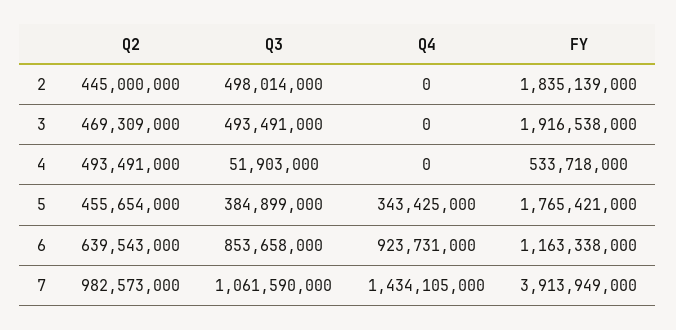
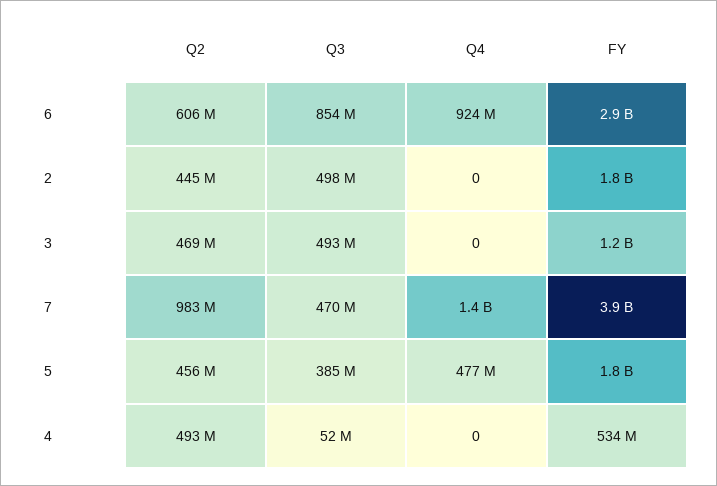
  {
    "Q2": {
      "2": 445000000,
      "3": 469309000,
      "4": 493491000,
      "5": 455654000,
-     "6": 639543000,
+     "6": 606000000,
      "7": 982573000
    },
    "Q3": {
      "2": 498014000,
      "3": 493491000,
      "4": 51903000,
      "5": 384899000,
      "6": 853658000,
-     "7": 1061590000
+     "7": 470000000
    },
    "Q4": {
      "2": 0,
      "3": 0,
      "4": 0,
-     "5": 343425000,
+     "5": 477000000,
      "6": 923731000,
      "7": 1434105000
    },
    "FY": {
      "2": 1835139000,
-     "3": 1916538000,
+     "3": 1200000000,
      "4": 533718000,
      "5": 1765421000,
-     "6": 1163338000,
+     "6": 2900000000,
      "7": 3913949000
    }
  }

